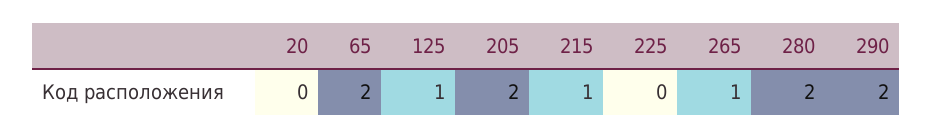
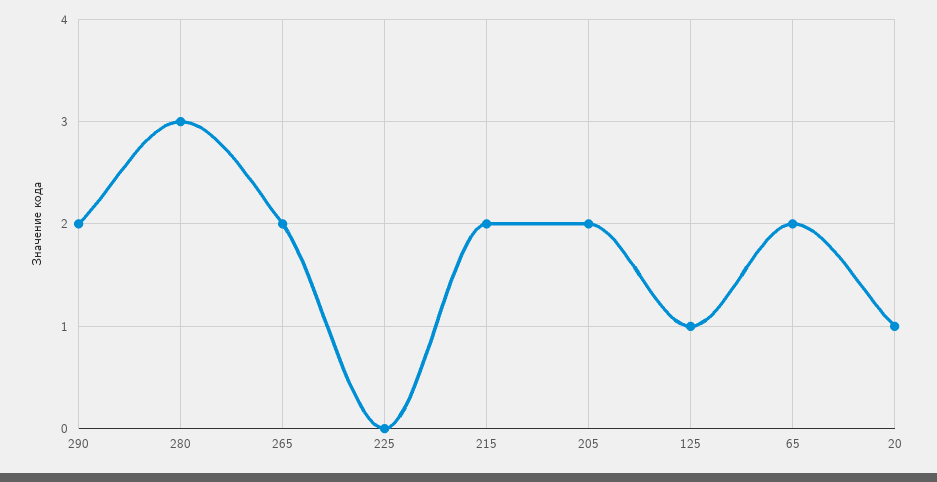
  {
-   "20": 0,
+   "20": 1,
    "65": 2,
    "125": 1,
    "205": 2,
-   "215": 1,
+   "215": 2,
    "225": 0,
-   "265": 1,
+   "265": 2,
-   "280": 2,
+   "280": 3,
    "290": 2
  }

